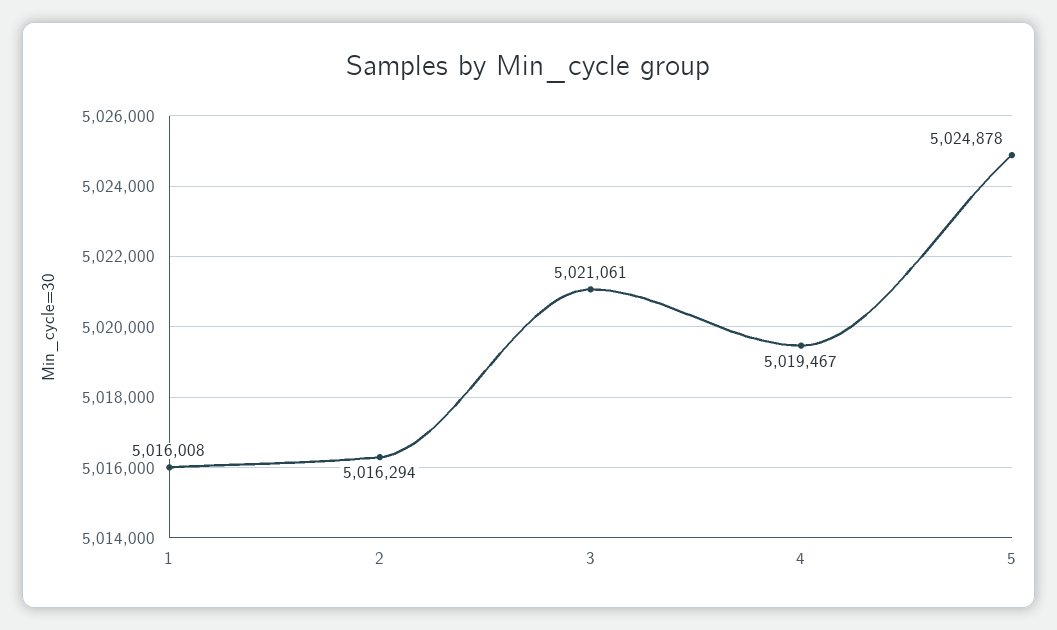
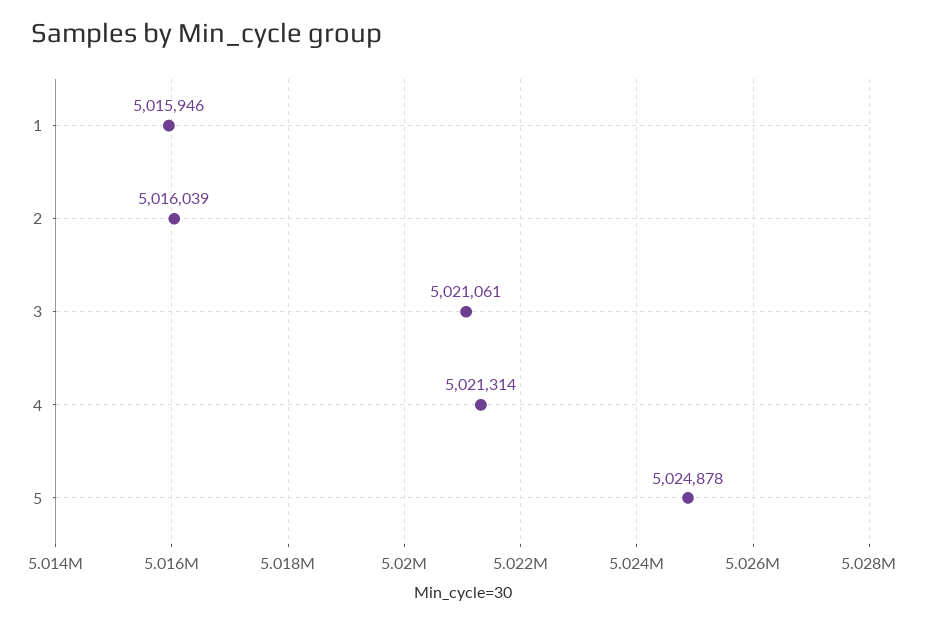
  {
-   "1": 5016008,
+   "1": 5015946,
-   "2": 5016294,
+   "2": 5016039,
    "3": 5021061,
-   "4": 5019467,
+   "4": 5021314,
    "5": 5024878
  }

